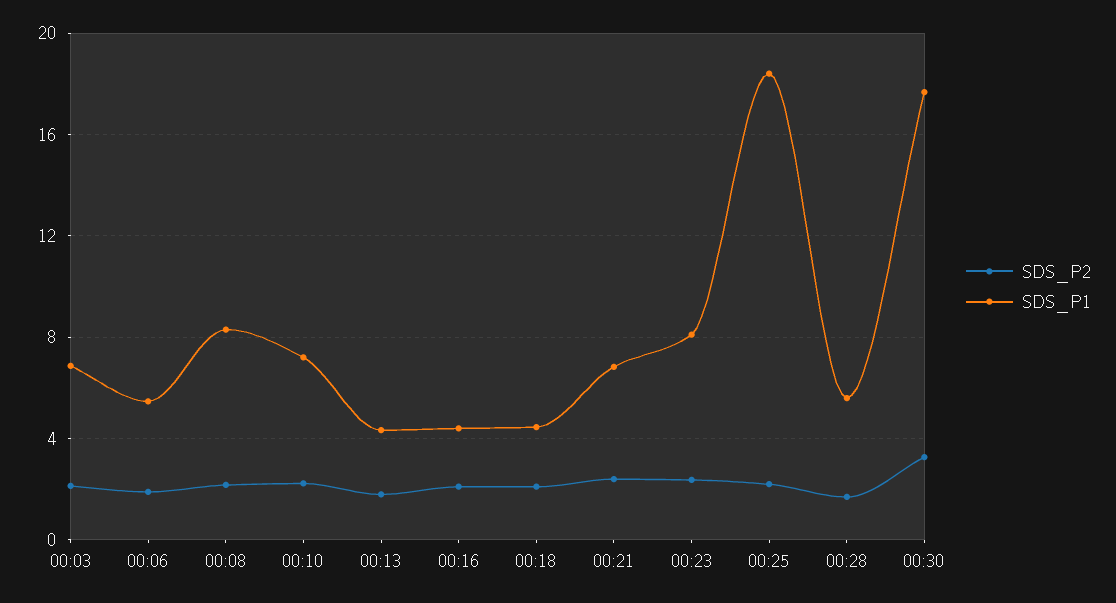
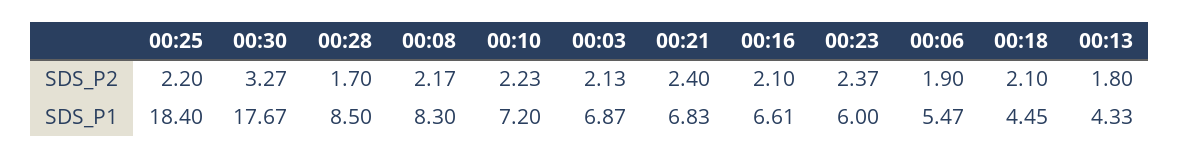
  {
    "SDS_P2": {
      "00:03": 2.13,
      "00:06": 1.9,
      "00:08": 2.17,
      "00:10": 2.23,
      "00:13": 1.8,
      "00:16": 2.1,
      "00:18": 2.1,
      "00:21": 2.4,
      "00:23": 2.37,
      "00:25": 2.2,
      "00:28": 1.7,
      "00:30": 3.27
    },
    "SDS_P1": {
      "00:03": 6.87,
      "00:06": 5.47,
      "00:08": 8.3,
      "00:10": 7.2,
      "00:13": 4.33,
-     "00:16": 4.5,
+     "00:16": 6.61,
      "00:18": 4.45,
      "00:21": 6.83,
-     "00:23": 8,
+     "00:23": 6,
      "00:25": 18.4,
-     "00:28": 5.5,
+     "00:28": 8.5,
      "00:30": 17.67
    }
  }

